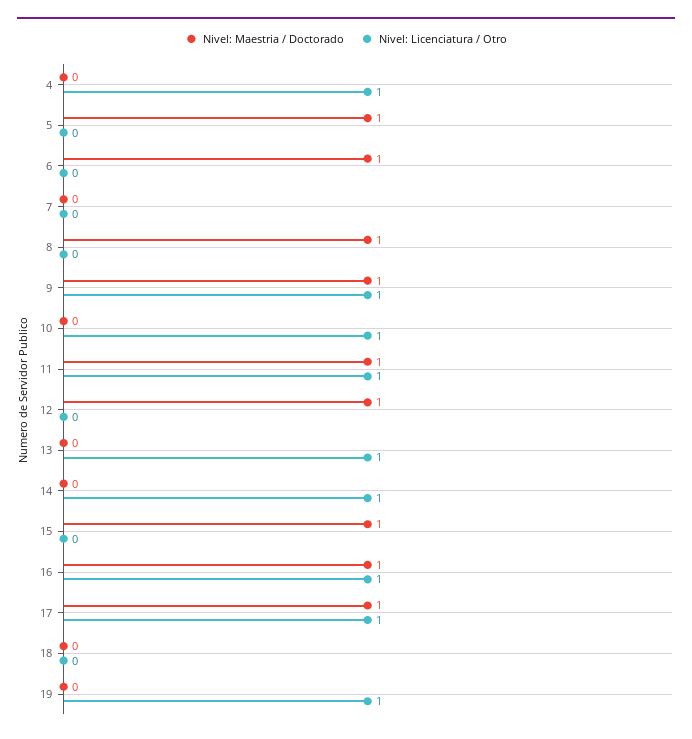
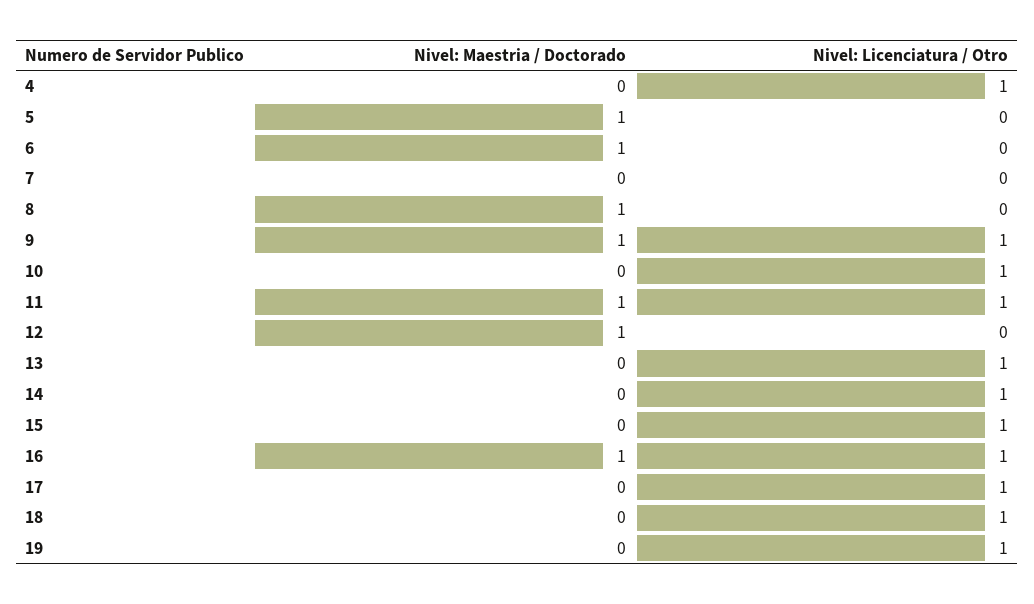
  {
    "Nivel: Maestria / Doctorado": {
      "4": 0,
      "5": 1,
      "6": 1,
      "7": 0,
      "8": 1,
      "9": 1,
      "10": 0,
      "11": 1,
      "12": 1,
      "13": 0,
      "14": 0,
-     "15": 1,
+     "15": 0,
      "16": 1,
-     "17": 1,
+     "17": 0,
      "18": 0,
      "19": 0
    },
    "Nivel: Licenciatura / Otro": {
      "4": 1,
      "5": 0,
      "6": 0,
      "7": 0,
      "8": 0,
      "9": 1,
      "10": 1,
      "11": 1,
      "12": 0,
      "13": 1,
      "14": 1,
-     "15": 0,
+     "15": 1,
      "16": 1,
      "17": 1,
-     "18": 0,
+     "18": 1,
      "19": 1
    }
  }

